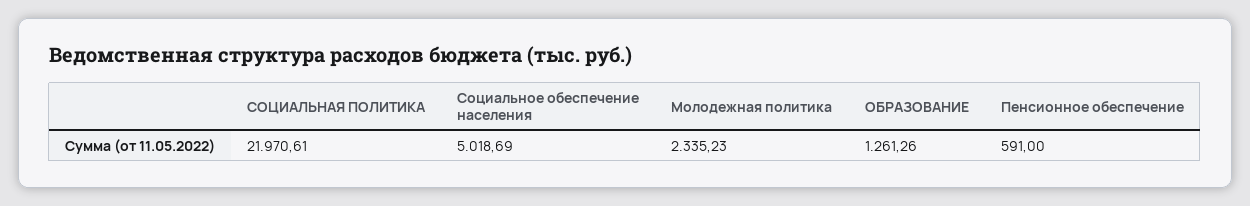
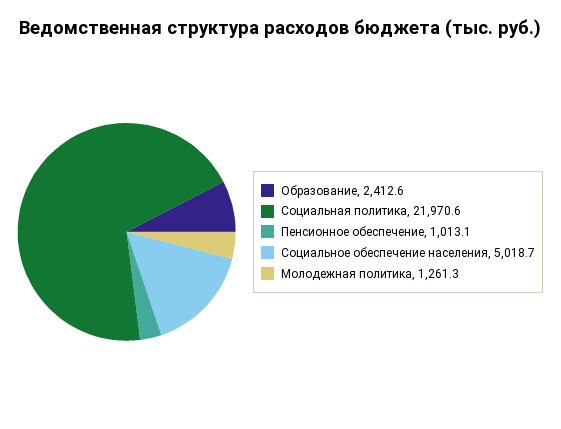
  {
    "СОЦИАЛЬНАЯ ПОЛИТИКА": 21970.61,
    "Социальное обеспечение населения": 5018.69,
-   "Молодежная политика": 2335.23,
+   "Молодежная политика": 1261.3,
-   "ОБРАЗОВАНИЕ": 1261.26,
+   "ОБРАЗОВАНИЕ": 2412.6,
-   "Пенсионное обеспечение": 591
+   "Пенсионное обеспечение": 1013.1
  }

